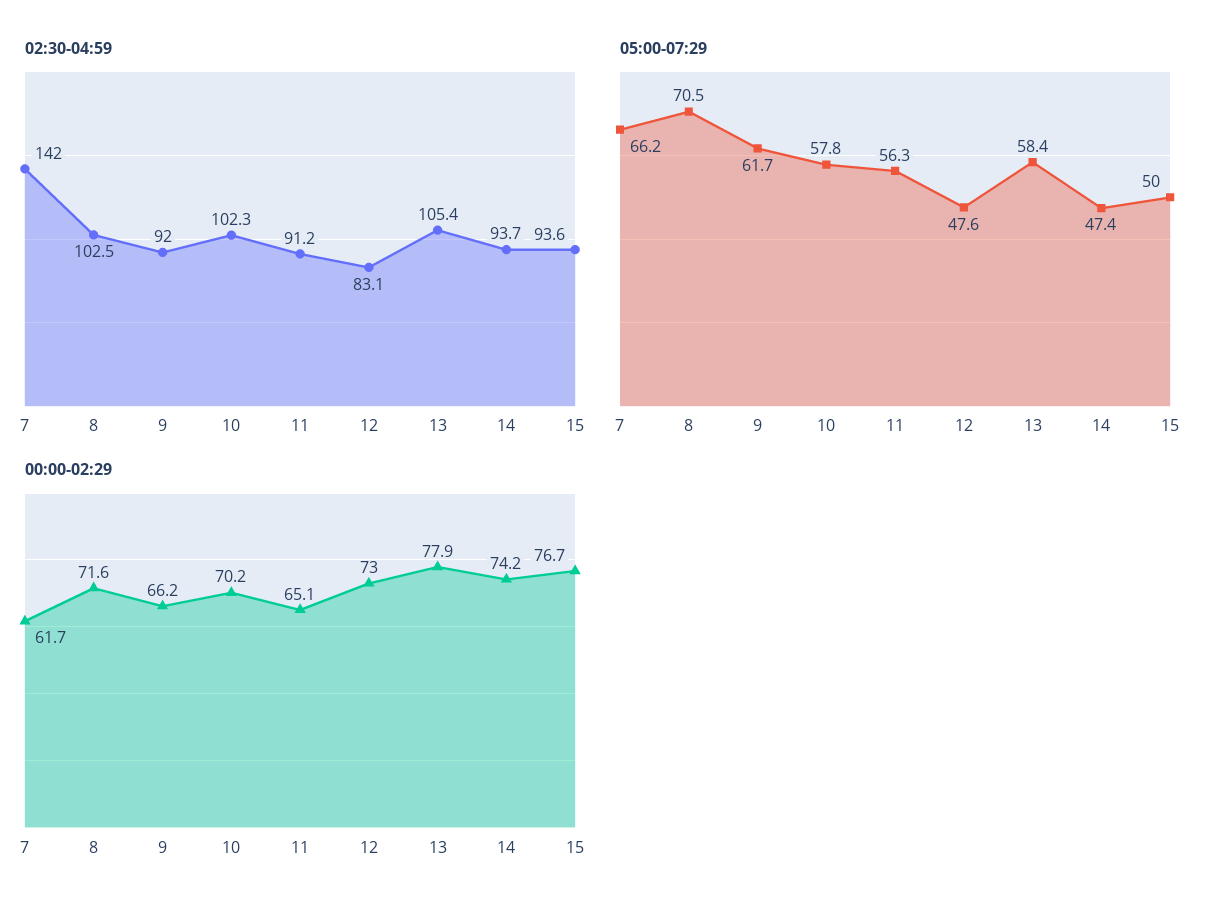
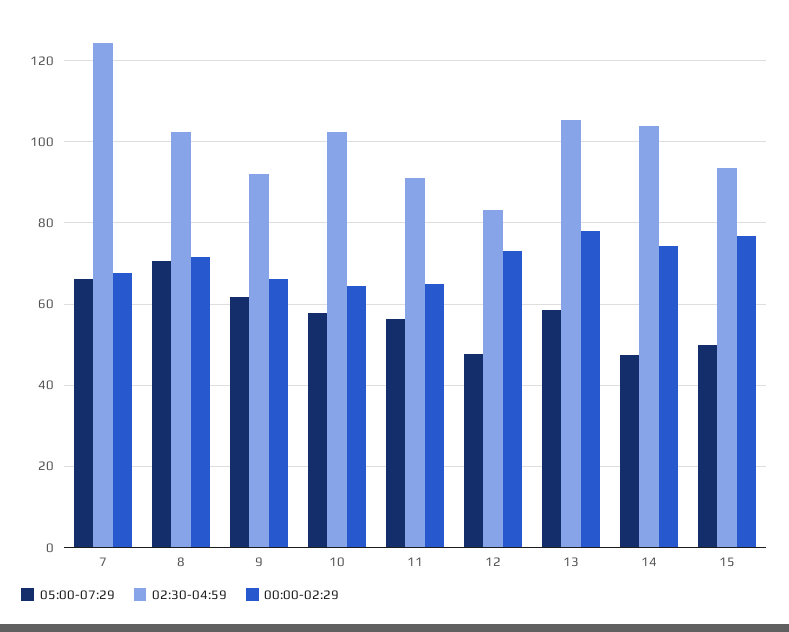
  {
    "02:30-04:59": {
-     "7": 142,
+     "7": 124,
      "8": 102.5,
      "9": 92,
      "10": 102.3,
      "11": 91.2,
      "12": 83.1,
      "13": 105.4,
-     "14": 93.7,
+     "14": 104,
      "15": 93.6
    },
    "05:00-07:29": {
      "7": 66.2,
      "8": 70.5,
      "9": 61.7,
      "10": 57.8,
      "11": 56.3,
      "12": 47.6,
      "13": 58.4,
      "14": 47.4,
      "15": 50
    },
    "00:00-02:29": {
-     "7": 61.7,
+     "7": 68,
      "8": 71.6,
      "9": 66.2,
-     "10": 70.2,
+     "10": 64,
      "11": 65.1,
      "12": 73,
      "13": 77.9,
      "14": 74.2,
      "15": 76.7
    }
  }

